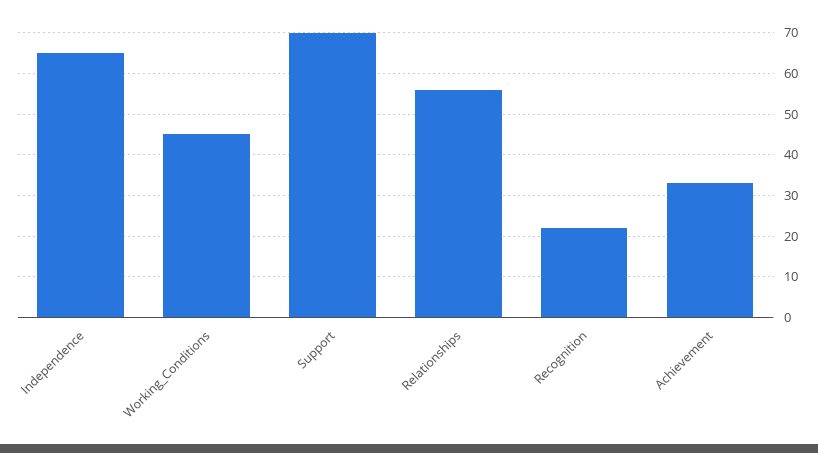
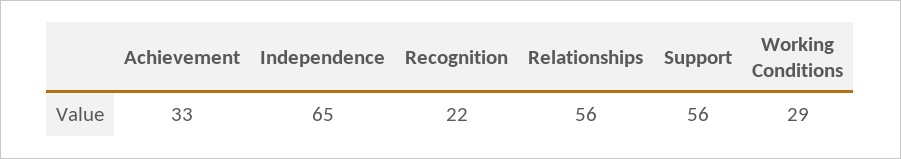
  {
    "Independence": 65,
-   "Working_Conditions": 45,
+   "Working_Conditions": 29,
-   "Support": 70,
+   "Support": 56,
    "Relationships": 56,
    "Recognition": 22,
    "Achievement": 33
  }

